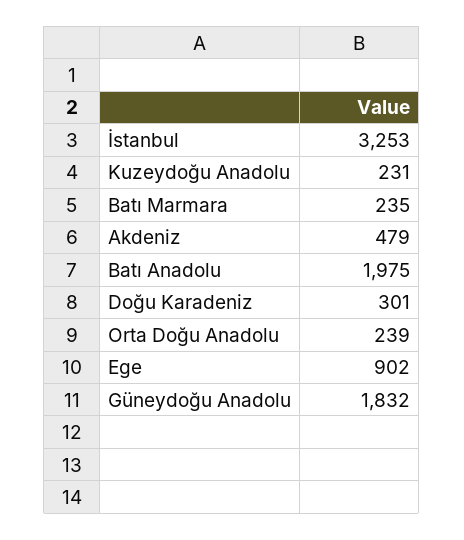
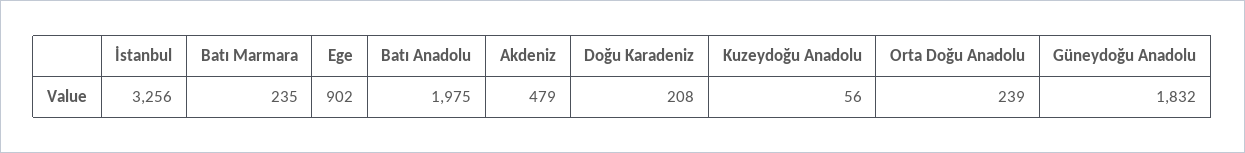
  {
-   "İstanbul": 3253,
+   "İstanbul": 3256,
-   "Kuzeydoğu Anadolu": 231,
+   "Kuzeydoğu Anadolu": 56,
    "Batı Marmara": 235,
    "Akdeniz": 479,
    "Batı Anadolu": 1975,
-   "Doğu Karadeniz": 301,
+   "Doğu Karadeniz": 208,
    "Orta Doğu Anadolu": 239,
    "Ege": 902,
    "Güneydoğu Anadolu": 1832
  }

